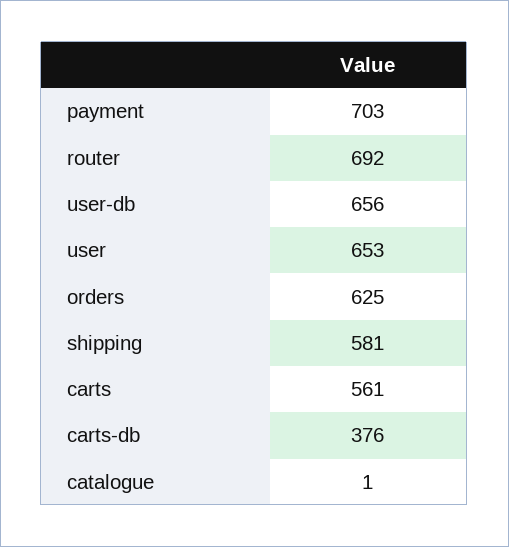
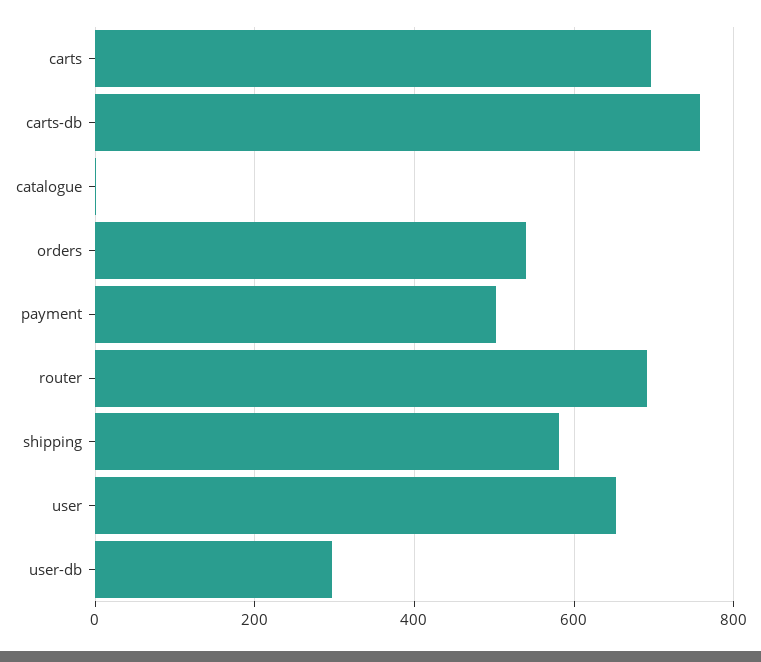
  {
-   "payment": 703,
+   "payment": 500,
    "router": 692,
-   "user-db": 656,
+   "user-db": 300,
    "user": 653,
-   "orders": 625,
+   "orders": 540,
    "shipping": 581,
-   "carts": 561,
+   "carts": 700,
-   "carts-db": 376,
+   "carts-db": 760,
    "catalogue": 1
  }

